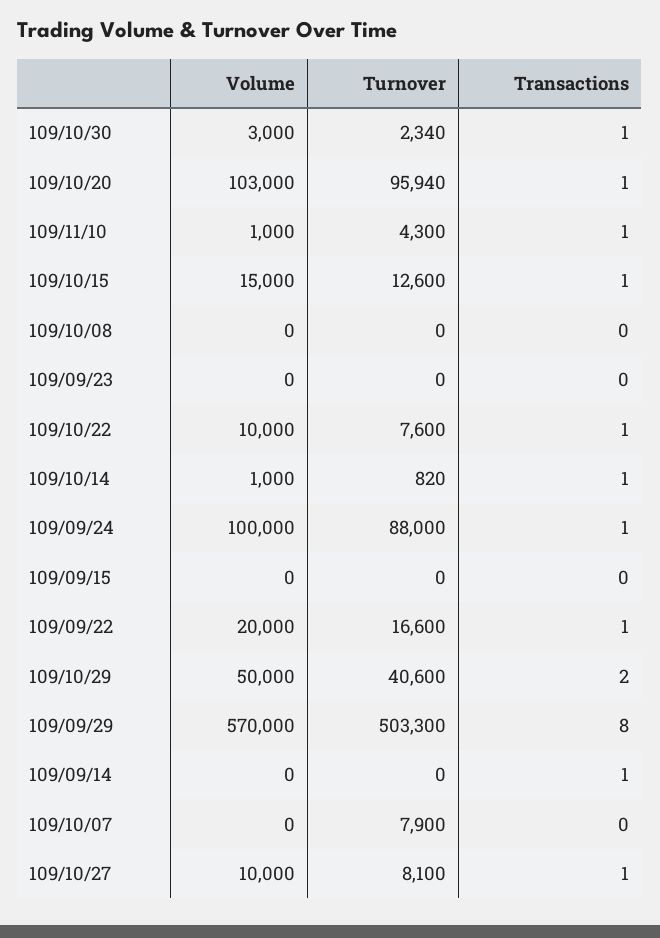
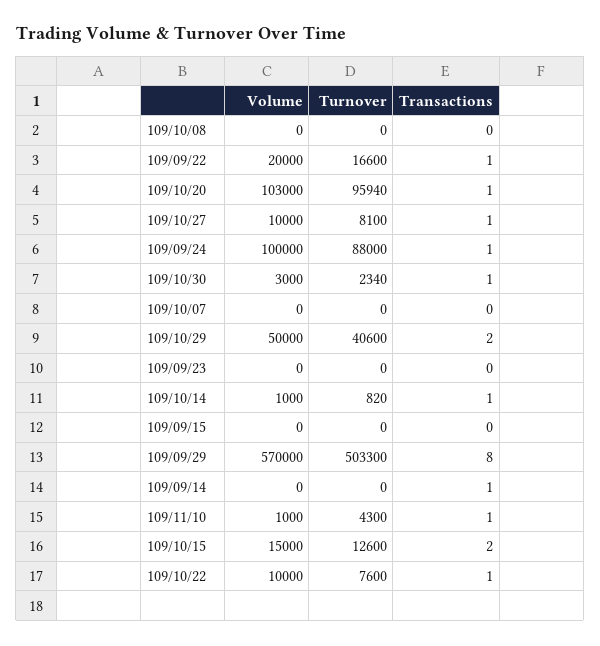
  {
    "Volume": {
      "109/10/30": 3000,
      "109/10/20": 103000,
      "109/11/10": 1000,
      "109/10/15": 15000,
      "109/10/08": 0,
      "109/09/23": 0,
      "109/10/22": 10000,
      "109/10/14": 1000,
      "109/09/24": 100000,
      "109/09/15": 0,
      "109/09/22": 20000,
      "109/10/29": 50000,
      "109/09/29": 570000,
      "109/09/14": 0,
      "109/10/07": 0,
      "109/10/27": 10000
    },
    "Turnover": {
      "109/10/30": 2340,
      "109/10/20": 95940,
      "109/11/10": 4300,
      "109/10/15": 12600,
      "109/10/08": 0,
      "109/09/23": 0,
      "109/10/22": 7600,
      "109/10/14": 820,
      "109/09/24": 88000,
      "109/09/15": 0,
      "109/09/22": 16600,
      "109/10/29": 40600,
      "109/09/29": 503300,
      "109/09/14": 0,
-     "109/10/07": 7900,
+     "109/10/07": 0,
      "109/10/27": 8100
    },
    "Transactions": {
      "109/10/30": 1,
      "109/10/20": 1,
      "109/11/10": 1,
-     "109/10/15": 1,
+     "109/10/15": 2,
      "109/10/08": 0,
      "109/09/23": 0,
      "109/10/22": 1,
      "109/10/14": 1,
      "109/09/24": 1,
      "109/09/15": 0,
      "109/09/22": 1,
      "109/10/29": 2,
      "109/09/29": 8,
      "109/09/14": 1,
      "109/10/07": 0,
      "109/10/27": 1
    }
  }

